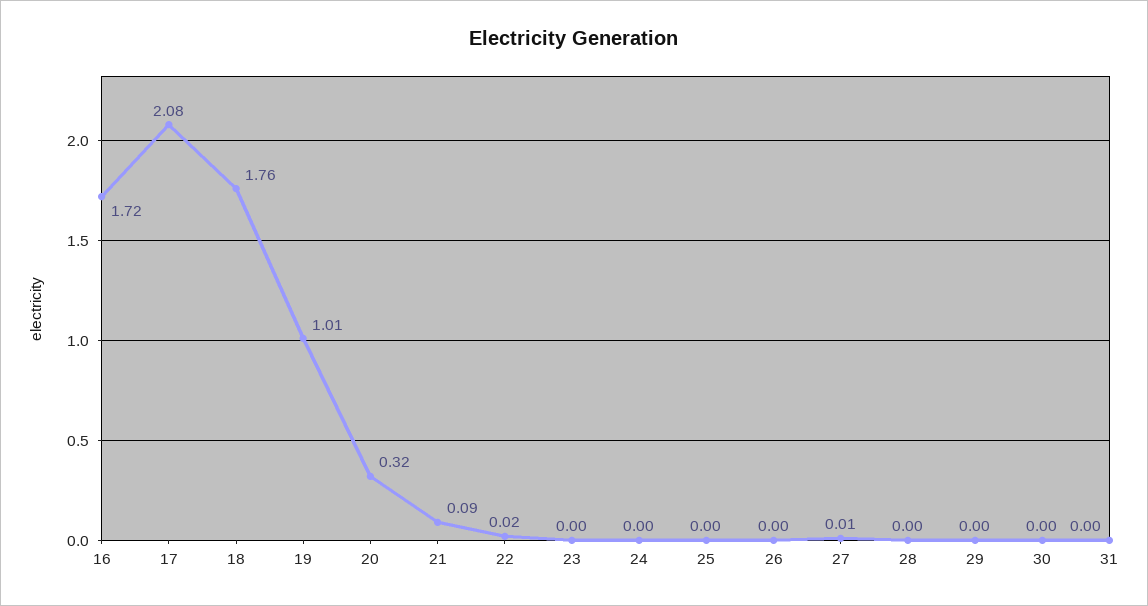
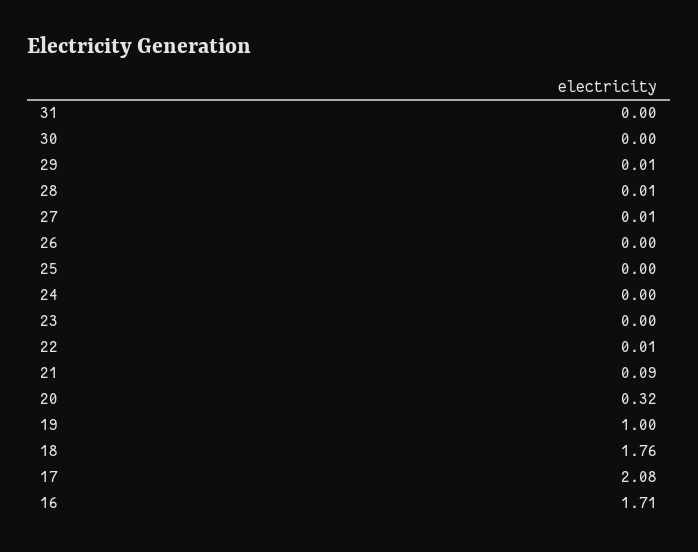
  {
-   "16": 1.72,
+   "16": 1.71,
    "17": 2.08,
    "18": 1.76,
-   "19": 1.01,
+   "19": 1,
    "20": 0.32,
    "21": 0.09,
-   "22": 0.02,
+   "22": 0.01,
    "23": 0,
    "24": 0,
    "25": 0,
    "26": 0,
    "27": 0.01,
-   "28": 0,
+   "28": 0.01,
-   "29": 0,
+   "29": 0.01,
    "30": 0,
    "31": 0
  }

